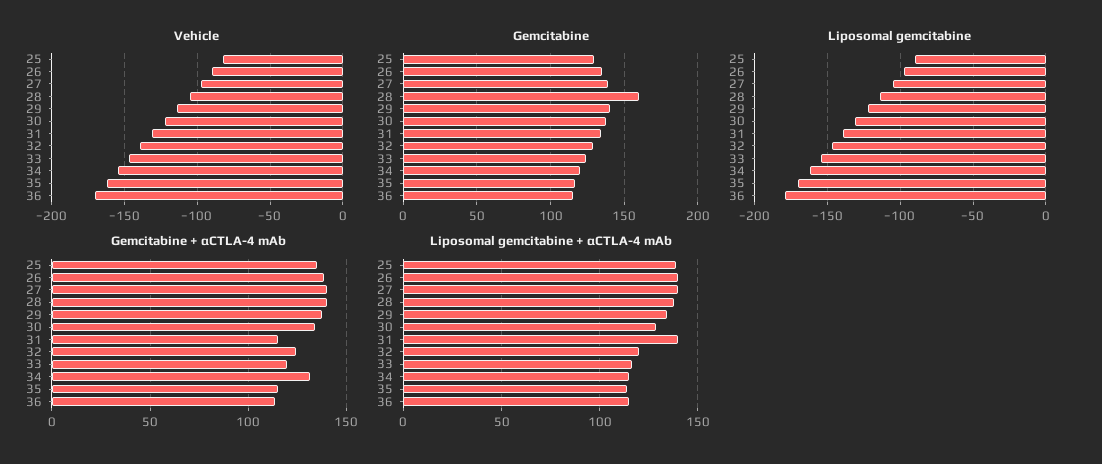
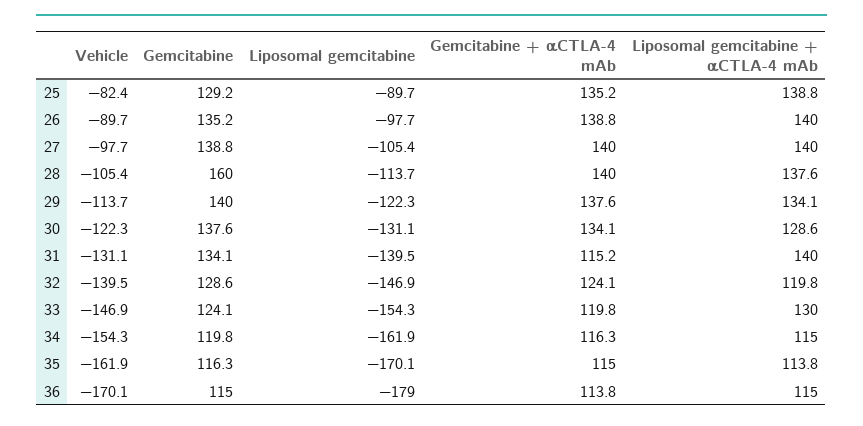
  {
    "Vehicle": {
      "25": -82.4,
      "26": -89.7,
      "27": -97.7,
      "28": -105.4,
      "29": -113.7,
      "30": -122.3,
      "31": -131.1,
      "32": -139.5,
      "33": -146.9,
      "34": -154.3,
      "35": -161.9,
      "36": -170.1
    },
    "Gemcitabine": {
      "25": 129.2,
      "26": 135.2,
      "27": 138.8,
      "28": 160,
      "29": 140,
      "30": 137.6,
      "31": 134.1,
      "32": 128.6,
      "33": 124.1,
      "34": 119.8,
      "35": 116.3,
      "36": 115
    },
    "Liposomal gemcitabine": {
      "25": -89.7,
      "26": -97.7,
      "27": -105.4,
      "28": -113.7,
      "29": -122.3,
      "30": -131.1,
      "31": -139.5,
      "32": -146.9,
      "33": -154.3,
      "34": -161.9,
      "35": -170.1,
      "36": -179
    },
    "Gemcitabine + αCTLA-4 mAb": {
      "25": 135.2,
      "26": 138.8,
      "27": 140,
      "28": 140,
      "29": 137.6,
      "30": 134.1,
      "31": 115.2,
      "32": 124.1,
      "33": 119.8,
-     "34": 130,
+     "34": 116.3,
      "35": 115,
      "36": 113.8
    },
    "Liposomal gemcitabine + αCTLA-4 mAb": {
      "25": 138.8,
      "26": 140,
      "27": 140,
      "28": 137.6,
      "29": 134.1,
      "30": 128.6,
      "31": 140,
      "32": 119.8,
-     "33": 115,
+     "33": 130,
      "34": 115,
      "35": 113.8,
      "36": 115
    }
  }

